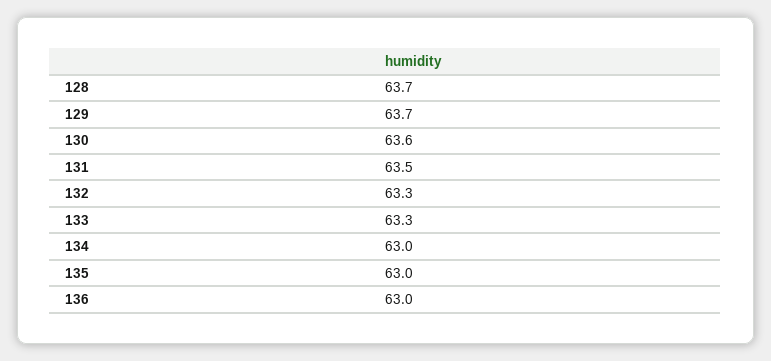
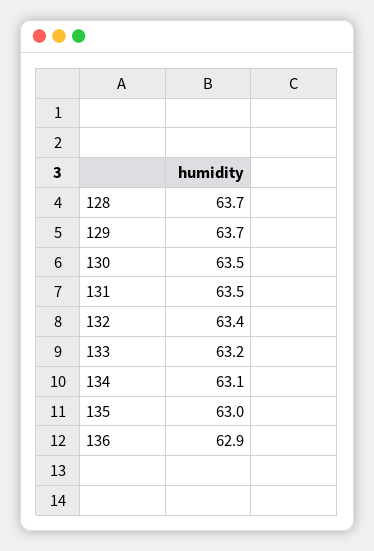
  {
    "128": 63.7,
    "129": 63.7,
-   "130": 63.6,
+   "130": 63.5,
    "131": 63.5,
-   "132": 63.3,
+   "132": 63.4,
-   "133": 63.3,
+   "133": 63.2,
-   "134": 63,
+   "134": 63.1,
    "135": 63,
-   "136": 63
+   "136": 62.9
  }

